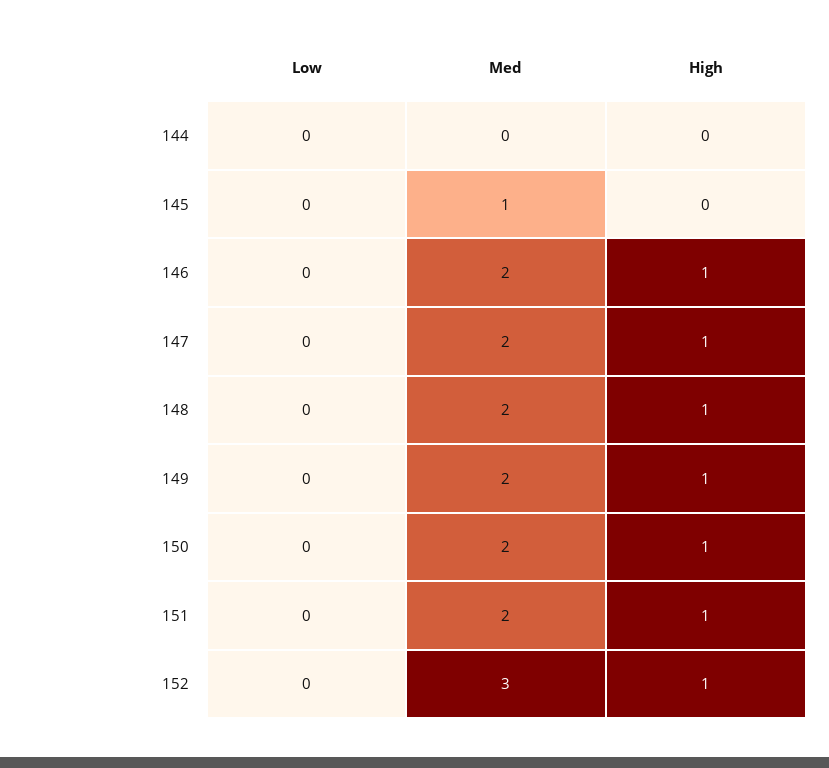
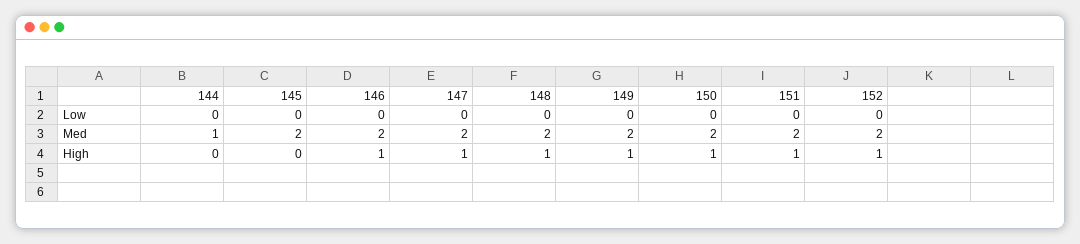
  {
    "Low": {
      "144": 0,
      "145": 0,
      "146": 0,
      "147": 0,
      "148": 0,
      "149": 0,
      "150": 0,
      "151": 0,
      "152": 0
    },
    "Med": {
-     "144": 0,
+     "144": 1,
-     "145": 1,
+     "145": 2,
      "146": 2,
      "147": 2,
      "148": 2,
      "149": 2,
      "150": 2,
      "151": 2,
-     "152": 3
+     "152": 2
    },
    "High": {
      "144": 0,
      "145": 0,
      "146": 1,
      "147": 1,
      "148": 1,
      "149": 1,
      "150": 1,
      "151": 1,
      "152": 1
    }
  }

